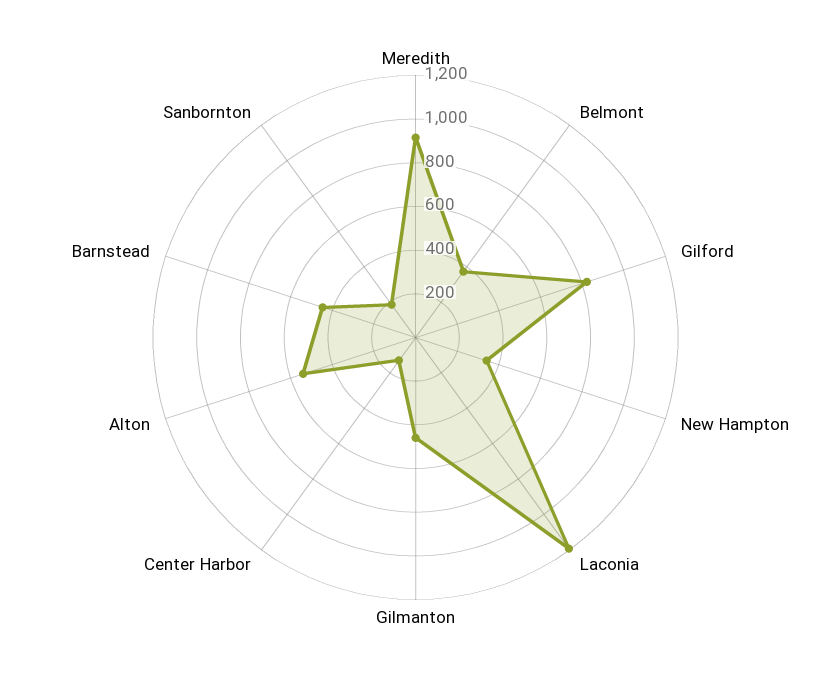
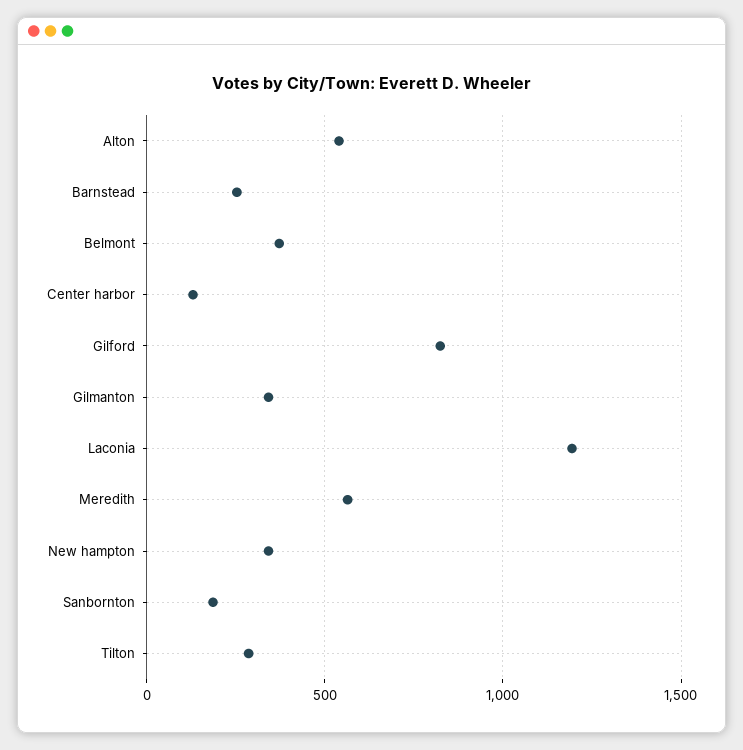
  {
-   "Meredith": 900,
+   "Meredith": 550,
    "Belmont": 350,
    "Gilford": 800,
    "New Hampton": 350,
    "Laconia": 1200,
-   "Gilmanton": 450,
+   "Gilmanton": 350,
    "Center Harbor": 150,
    "Alton": 550,
-   "Barnstead": 450,
+   "Barnstead": 250,
-   "Sanbornton": 200
+   "Sanbornton": 200,
+   "Tilton": 300
  }

